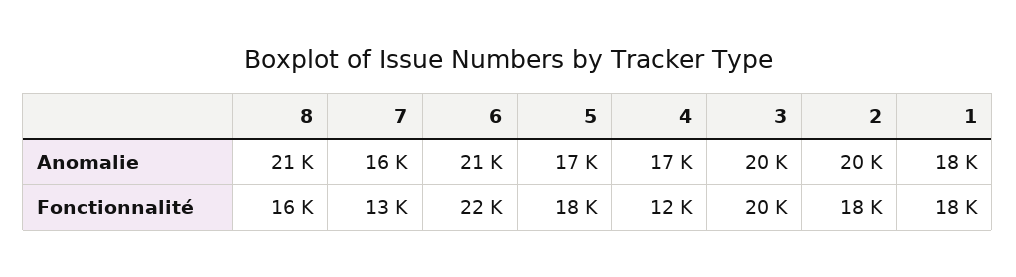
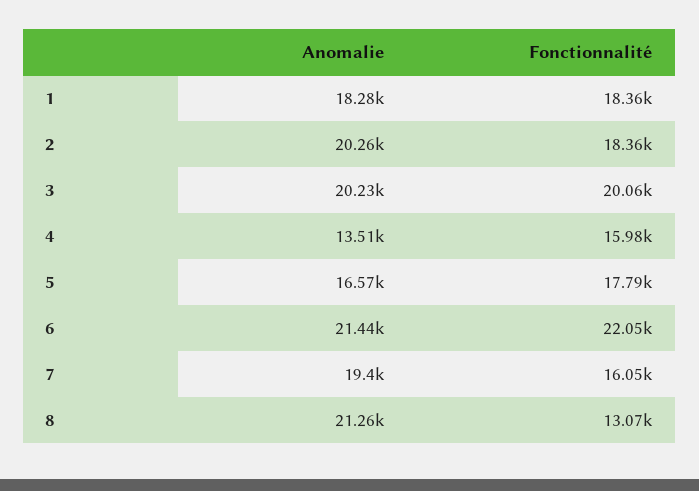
  {
    "8": {
      "Anomalie": 21260,
-     "Fonctionnalité": 16000
+     "Fonctionnalité": 13070
    },
    "7": {
-     "Anomalie": 16000,
+     "Anomalie": 19400,
-     "Fonctionnalité": 13000
+     "Fonctionnalité": 16050
    },
    "6": {
      "Anomalie": 21440,
      "Fonctionnalité": 22050
    },
    "5": {
      "Anomalie": 16570,
      "Fonctionnalité": 17790
    },
    "4": {
-     "Anomalie": 17000,
+     "Anomalie": 13510,
-     "Fonctionnalité": 12000
+     "Fonctionnalité": 15980
    },
    "3": {
      "Anomalie": 20230,
      "Fonctionnalité": 20060
    },
    "2": {
      "Anomalie": 20260,
      "Fonctionnalité": 18360
    },
    "1": {
      "Anomalie": 18280,
      "Fonctionnalité": 18360
    }
  }

